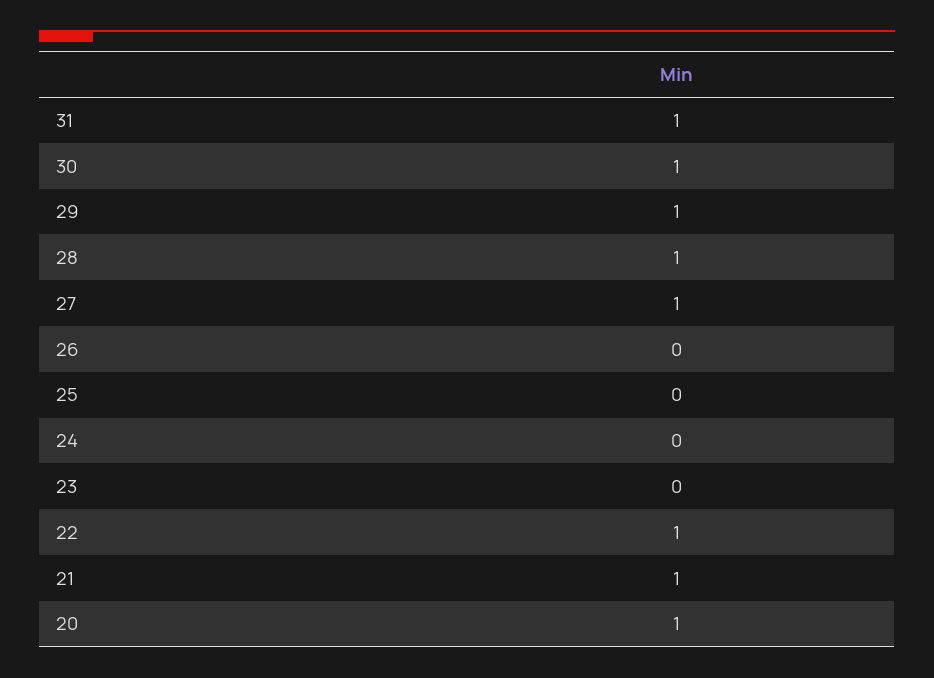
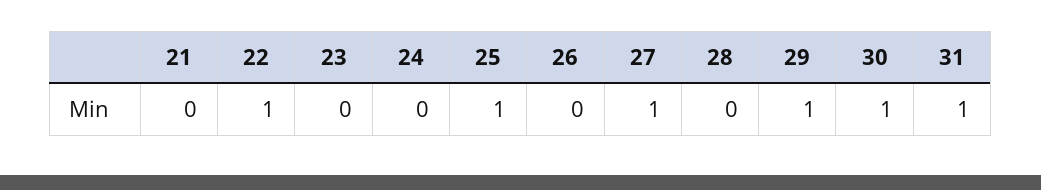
  {
    "31": 1,
    "30": 1,
    "29": 1,
-   "28": 1,
+   "28": 0,
    "27": 1,
    "26": 0,
-   "25": 0,
+   "25": 1,
    "24": 0,
    "23": 0,
    "22": 1,
-   "21": 1,
+   "21": 0
-   "20": 1
  }

